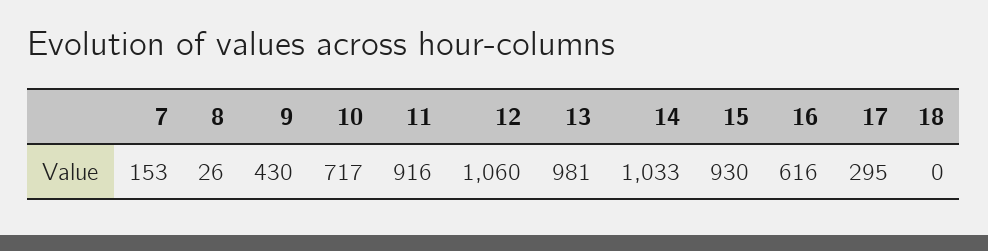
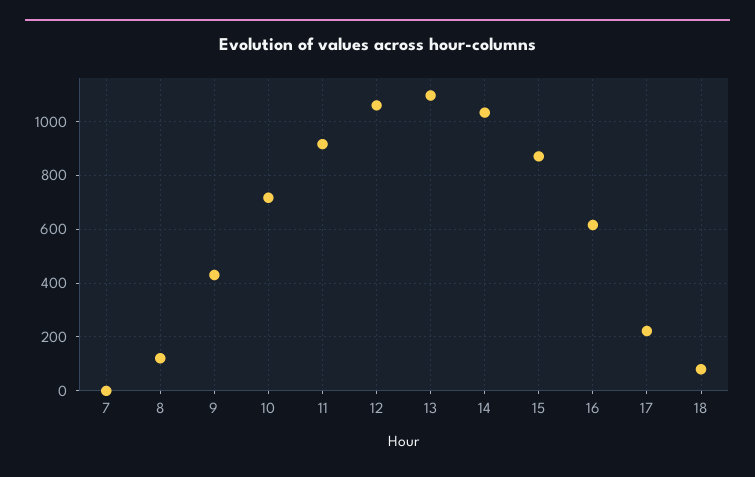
  {
-   "7": 153,
+   "7": 0,
-   "8": 26,
+   "8": 125,
    "9": 430,
    "10": 717,
    "11": 916,
    "12": 1060,
-   "13": 981,
+   "13": 1100,
    "14": 1033,
-   "15": 930,
+   "15": 875,
    "16": 616,
-   "17": 295,
+   "17": 225,
-   "18": 0
+   "18": 75
  }

